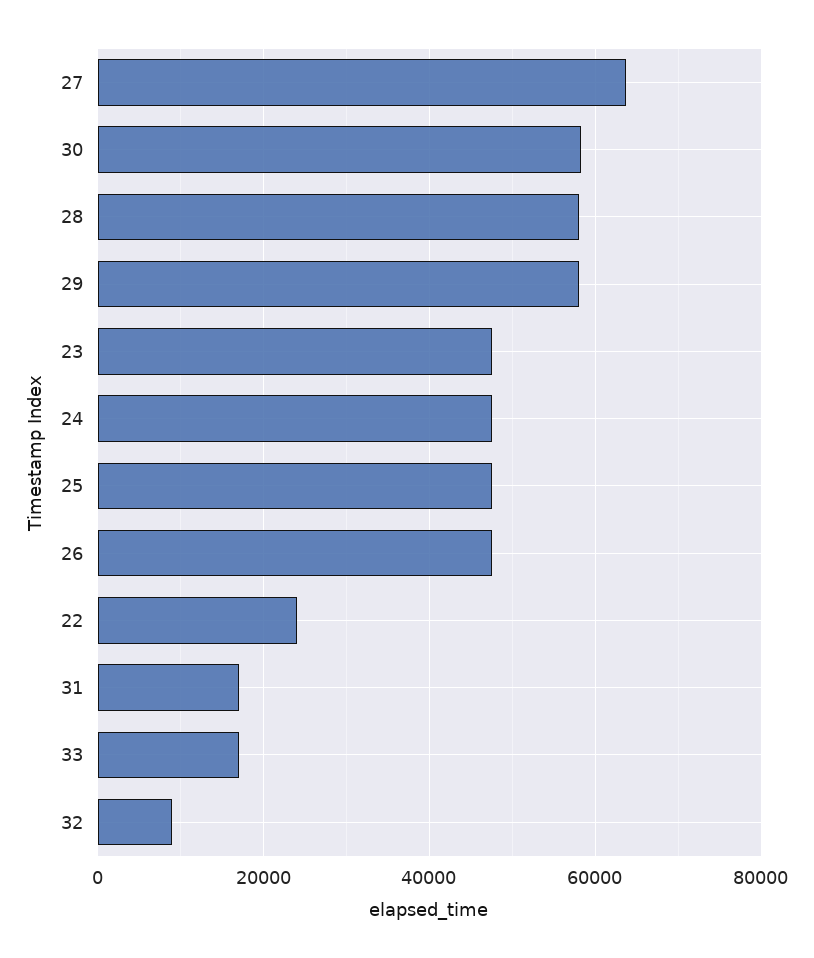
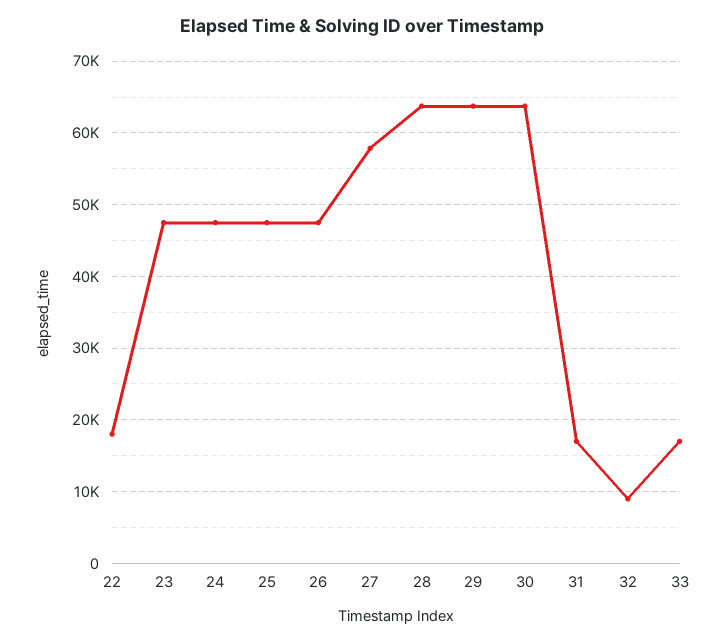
  {
-   "27": 64000,
+   "27": 58000,
-   "30": 58000,
+   "30": 64000,
-   "28": 58000,
+   "28": 64000,
-   "29": 58000,
+   "29": 64000,
    "23": 48000,
    "24": 48000,
    "25": 48000,
    "26": 48000,
-   "22": 24000,
+   "22": 18000,
    "31": 17000,
    "33": 17000,
    "32": 9000
  }

